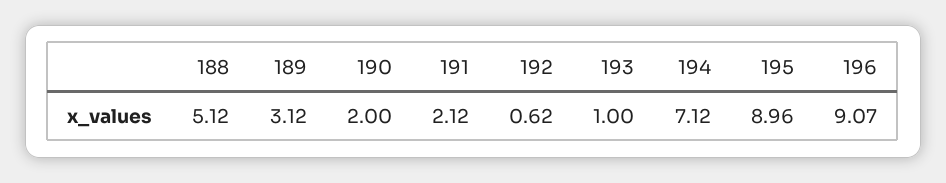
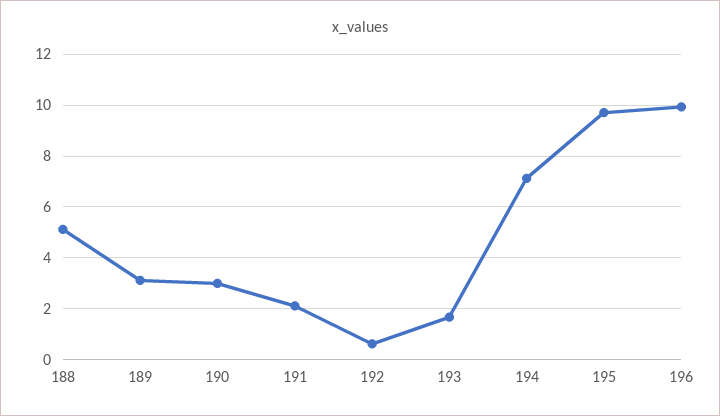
  {
    "188": 5.12,
    "189": 3.12,
-   "190": 2,
+   "190": 3,
    "191": 2.12,
    "192": 0.62,
-   "193": 1,
+   "193": 1.75,
    "194": 7.12,
-   "195": 8.96,
+   "195": 9.75,
-   "196": 9.07
+   "196": 10
  }

